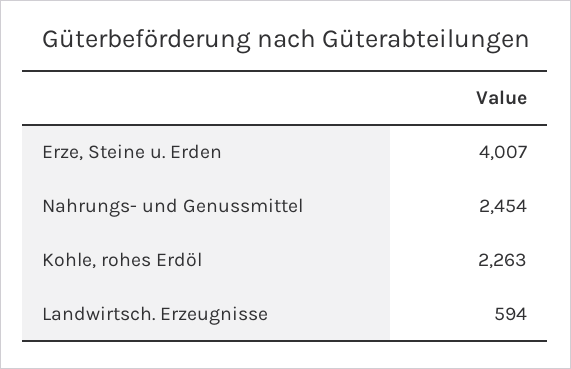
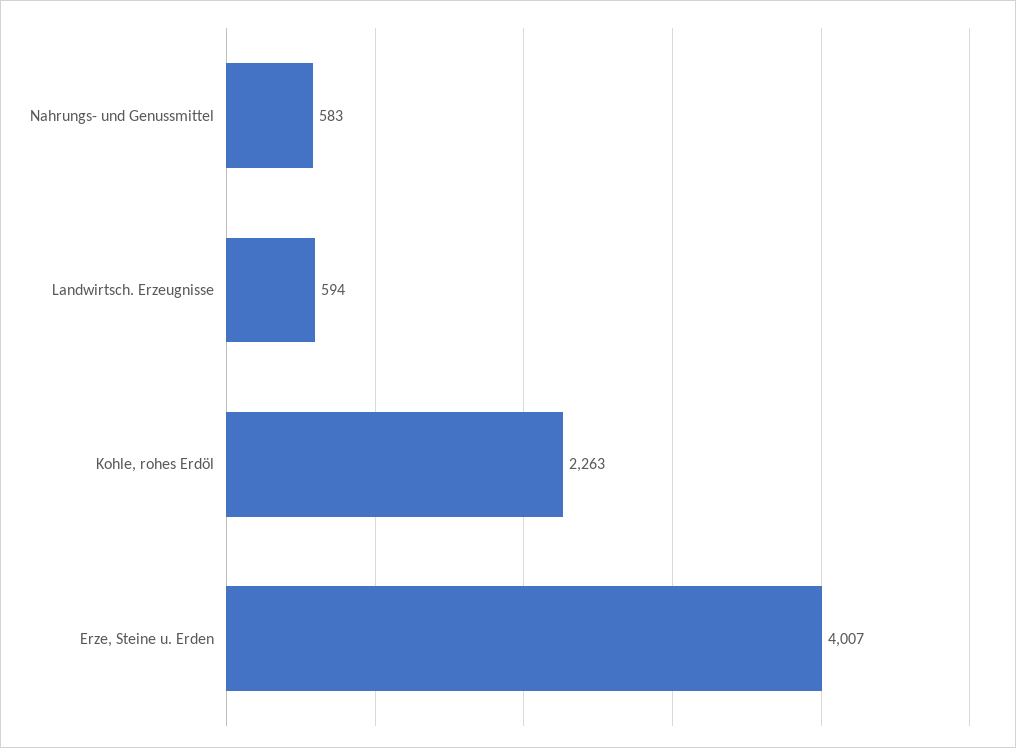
  {
    "Erze, Steine u. Erden": 4007,
-   "Nahrungs- und Genussmittel": 2454,
+   "Nahrungs- und Genussmittel": 583,
    "Kohle, rohes Erdöl": 2263,
    "Landwirtsch. Erzeugnisse": 594
  }

